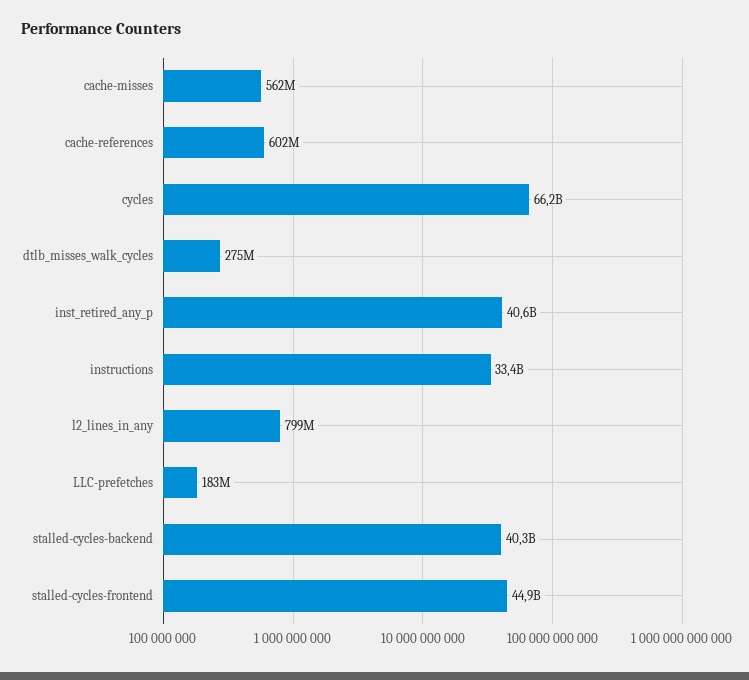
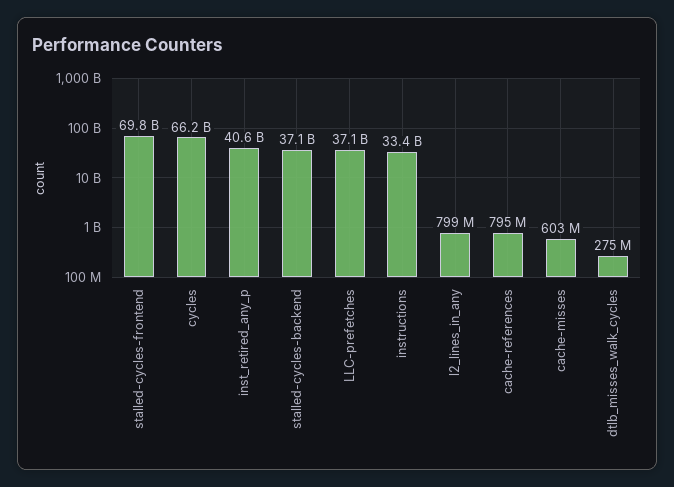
  {
-   "cache-misses": 562000000,
+   "cache-misses": 603000000,
-   "cache-references": 602000000,
+   "cache-references": 795000000,
    "cycles": 66200000000,
    "dtlb_misses_walk_cycles": 275000000,
    "inst_retired_any_p": 40600000000,
    "instructions": 33400000000,
    "l2_lines_in_any": 799000000,
-   "LLC-prefetches": 183000000,
+   "LLC-prefetches": 37100000000,
-   "stalled-cycles-backend": 40300000000,
+   "stalled-cycles-backend": 37100000000,
-   "stalled-cycles-frontend": 44900000000
+   "stalled-cycles-frontend": 69800000000
  }

